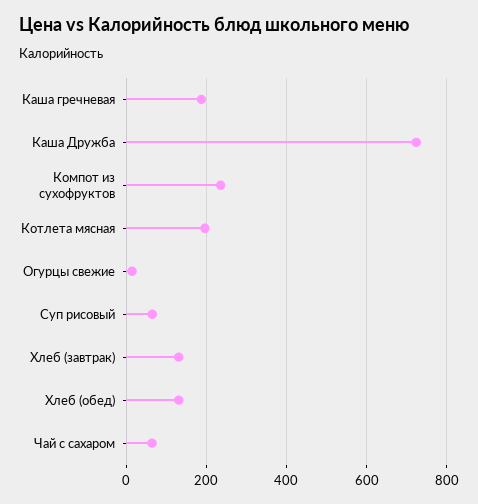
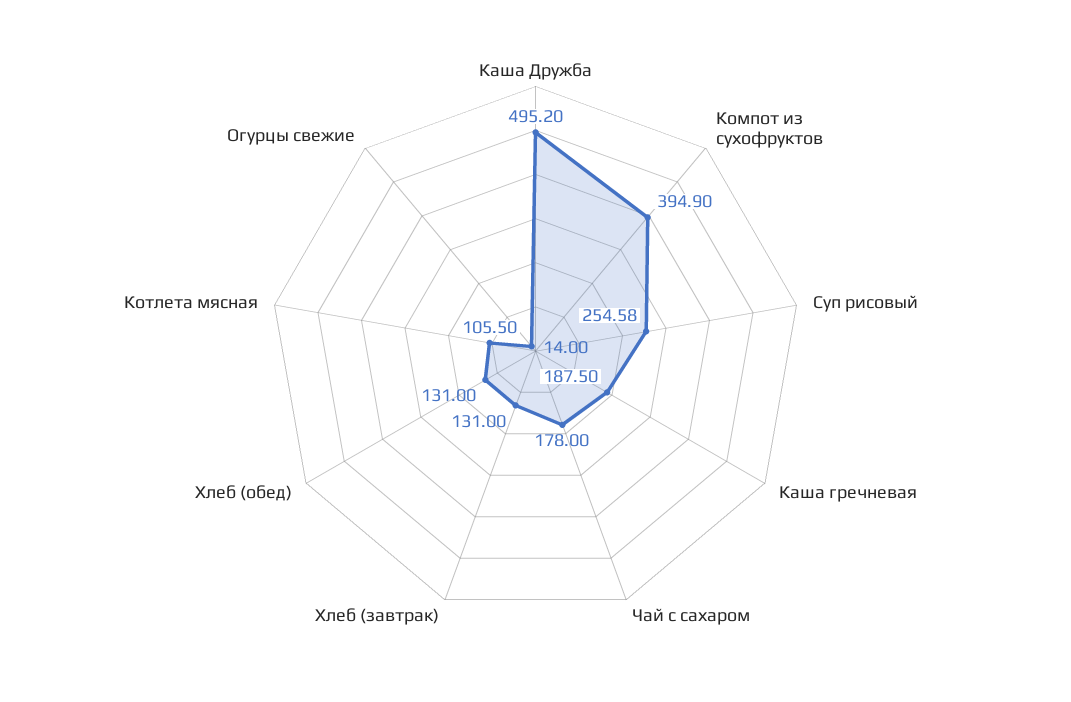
  {
    "Каша гречневая": 187.5,
-   "Каша Дружба": 720,
+   "Каша Дружба": 495.2,
-   "Компот из сухофруктов": 240,
+   "Компот из сухофруктов": 394.9,
-   "Котлета мясная": 200,
+   "Котлета мясная": 105.5,
    "Огурцы свежие": 14,
-   "Суп рисовый": 60,
+   "Суп рисовый": 254.58,
    "Хлеб (завтрак)": 131,
    "Хлеб (обед)": 131,
-   "Чай с сахаром": 60
+   "Чай с сахаром": 178
  }

